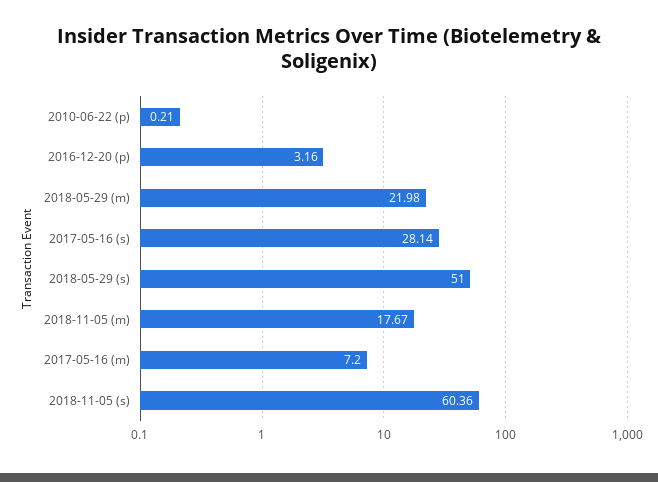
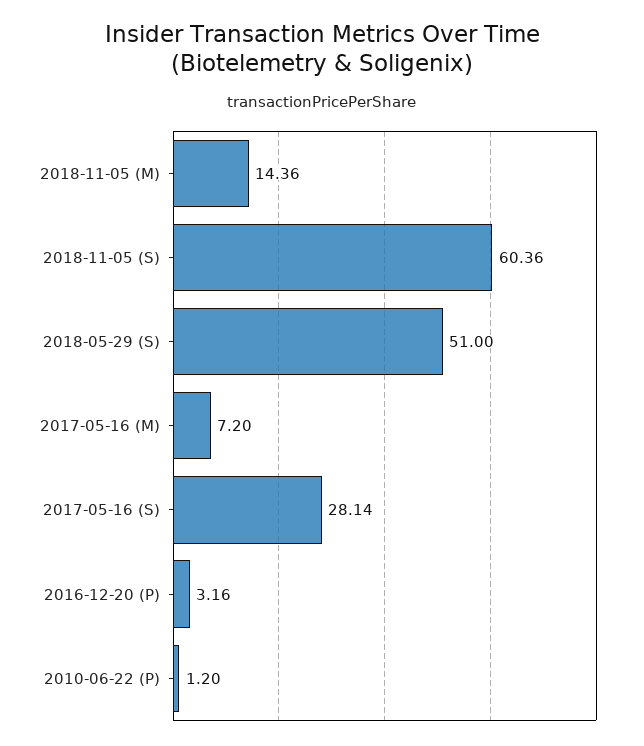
  {
-   "2010-06-22 (p)": 0.21,
+   "2010-06-22 (p)": 1.2,
    "2016-12-20 (p)": 3.16,
-   "2018-05-29 (m)": 21.98,
    "2017-05-16 (s)": 28.14,
    "2018-05-29 (s)": 51,
-   "2018-11-05 (m)": 17.67,
+   "2018-11-05 (m)": 14.36,
    "2017-05-16 (m)": 7.2,
    "2018-11-05 (s)": 60.36
  }

